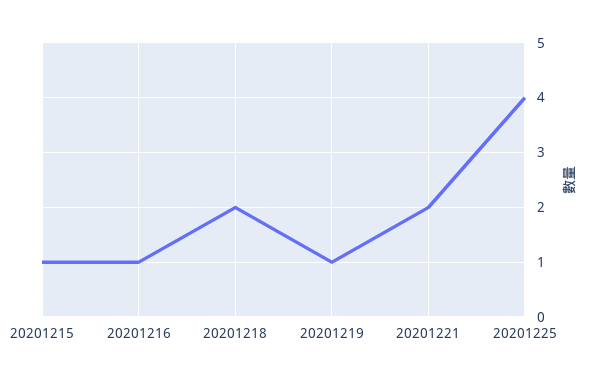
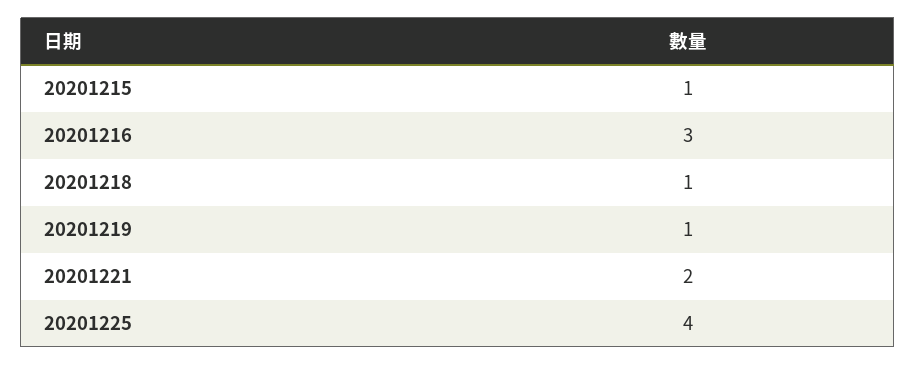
  {
    "20201215": 1,
-   "20201216": 1,
+   "20201216": 3,
-   "20201218": 2,
+   "20201218": 1,
    "20201219": 1,
    "20201221": 2,
    "20201225": 4
  }

